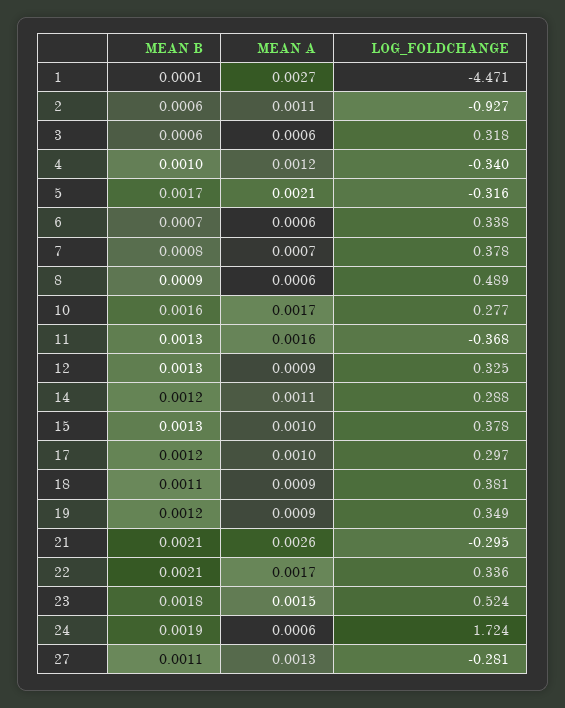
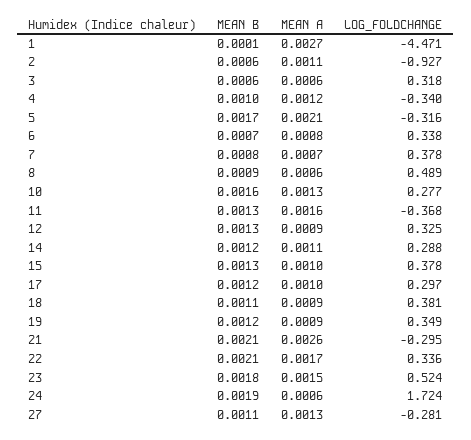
  {
    "MEAN B": {
      "1": 0.0001,
      "2": 0.0006,
      "3": 0.0006,
      "4": 0.001,
      "5": 0.0017,
      "6": 0.0007,
      "7": 0.0008,
      "8": 0.0009,
      "10": 0.0016,
      "11": 0.0013,
      "12": 0.0013,
      "14": 0.0012,
      "15": 0.0013,
      "17": 0.0012,
      "18": 0.0011,
      "19": 0.0012,
      "21": 0.0021,
      "22": 0.0021,
      "23": 0.0018,
      "24": 0.0019,
      "27": 0.0011
    },
    "MEAN A": {
      "1": 0.0027,
      "2": 0.0011,
      "3": 0.0006,
      "4": 0.0012,
      "5": 0.0021,
-     "6": 0.0006,
+     "6": 0.0008,
      "7": 0.0007,
      "8": 0.0006,
-     "10": 0.0017,
+     "10": 0.0013,
      "11": 0.0016,
      "12": 0.0009,
      "14": 0.0011,
      "15": 0.001,
      "17": 0.001,
      "18": 0.0009,
      "19": 0.0009,
      "21": 0.0026,
      "22": 0.0017,
      "23": 0.0015,
      "24": 0.0006,
      "27": 0.0013
    },
    "LOG_FOLDCHANGE": {
      "1": -4.471,
      "2": -0.927,
      "3": 0.318,
      "4": -0.34,
      "5": -0.316,
      "6": 0.338,
      "7": 0.378,
      "8": 0.489,
      "10": 0.277,
      "11": -0.368,
      "12": 0.325,
      "14": 0.288,
      "15": 0.378,
      "17": 0.297,
      "18": 0.381,
      "19": 0.349,
      "21": -0.295,
      "22": 0.336,
      "23": 0.524,
      "24": 1.724,
      "27": -0.281
    }
  }

